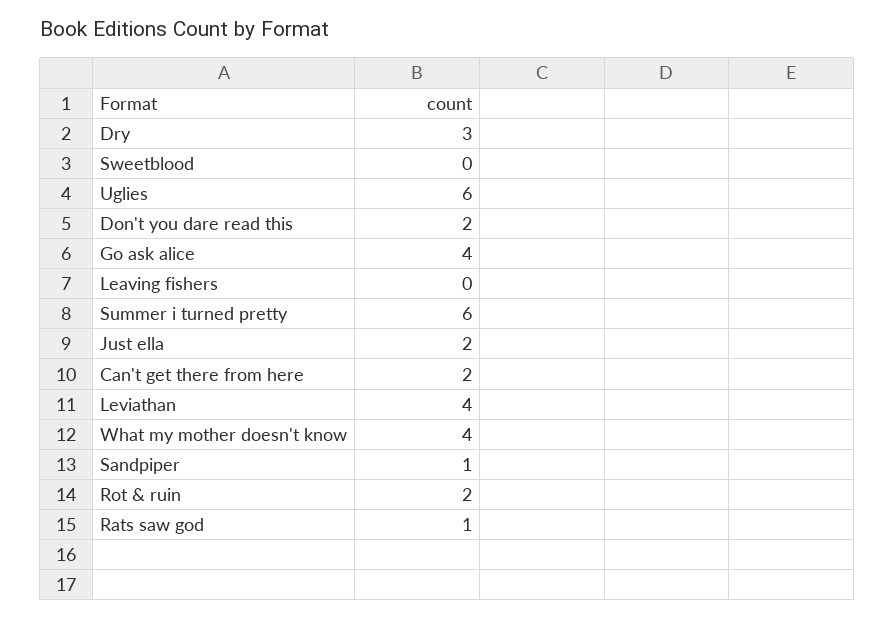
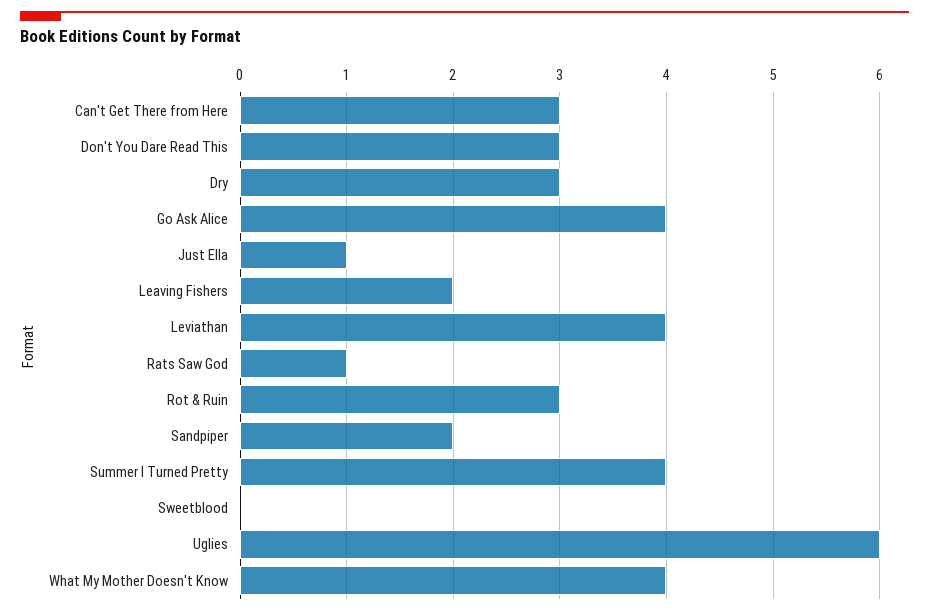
  {
    "Dry": 3,
    "Sweetblood": 0,
    "Uglies": 6,
-   "Don't you dare read this": 2,
+   "Don't you dare read this": 3,
    "Go ask alice": 4,
-   "Leaving fishers": 0,
+   "Leaving fishers": 2,
-   "Summer i turned pretty": 6,
+   "Summer i turned pretty": 4,
-   "Just ella": 2,
+   "Just ella": 1,
-   "Can't get there from here": 2,
+   "Can't get there from here": 3,
    "Leviathan": 4,
    "What my mother doesn't know": 4,
-   "Sandpiper": 1,
+   "Sandpiper": 2,
-   "Rot & ruin": 2,
+   "Rot & ruin": 3,
    "Rats saw god": 1
  }

